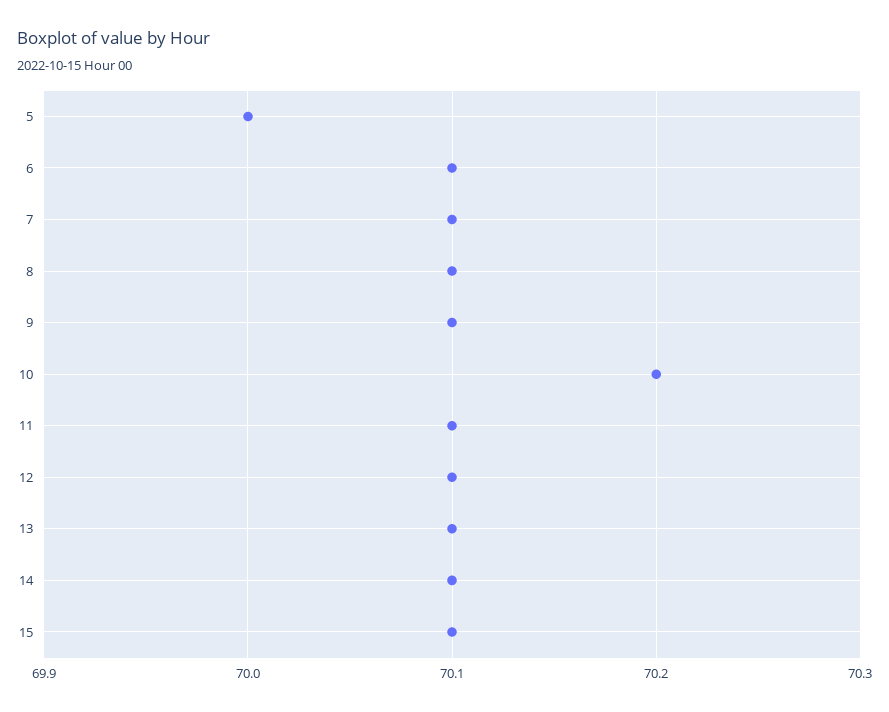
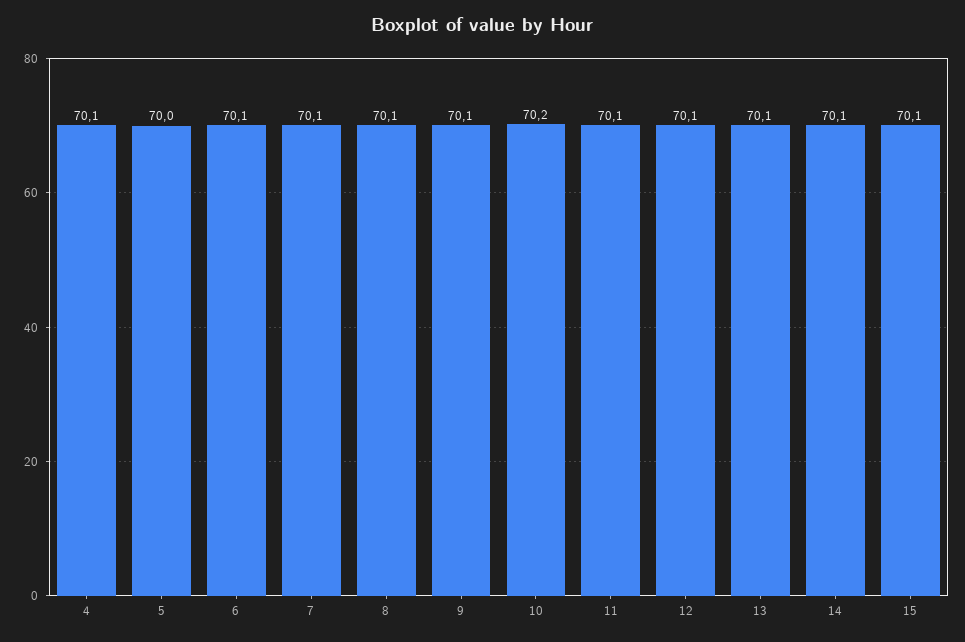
  {
    "5": 70,
    "6": 70.1,
    "7": 70.1,
    "8": 70.1,
    "9": 70.1,
    "10": 70.2,
    "11": 70.1,
    "12": 70.1,
    "13": 70.1,
    "14": 70.1,
-   "15": 70.1
+   "15": 70.1,
+   "4": 70.1
  }

